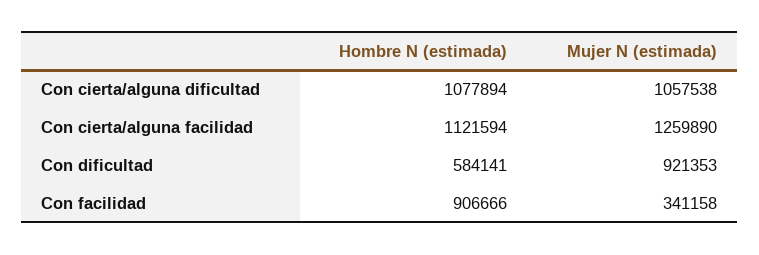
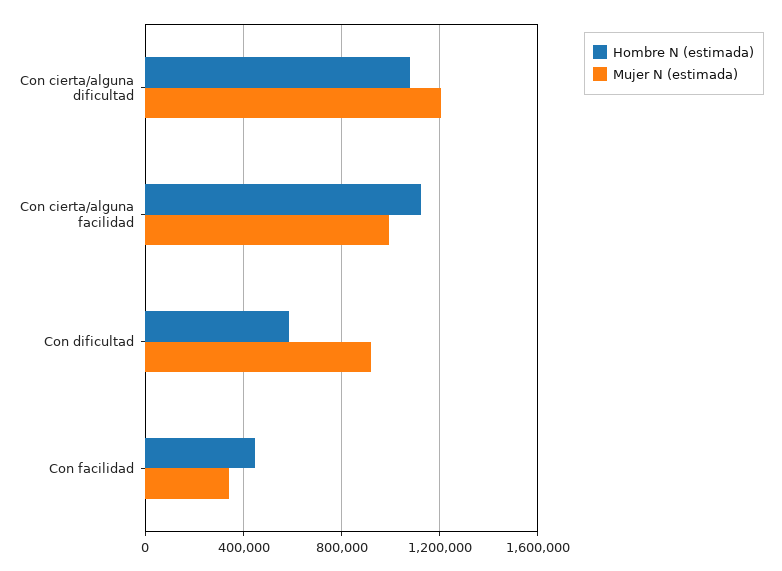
  {
    "Hombre N (estimada)": {
      "Con cierta/alguna dificultad": 1077894,
      "Con cierta/alguna facilidad": 1121594,
      "Con dificultad": 584141,
-     "Con facilidad": 906666
+     "Con facilidad": 450000
    },
    "Mujer N (estimada)": {
-     "Con cierta/alguna dificultad": 1057538,
+     "Con cierta/alguna dificultad": 1200000,
-     "Con cierta/alguna facilidad": 1259890,
+     "Con cierta/alguna facilidad": 1000000,
      "Con dificultad": 921353,
      "Con facilidad": 341158
    }
  }

